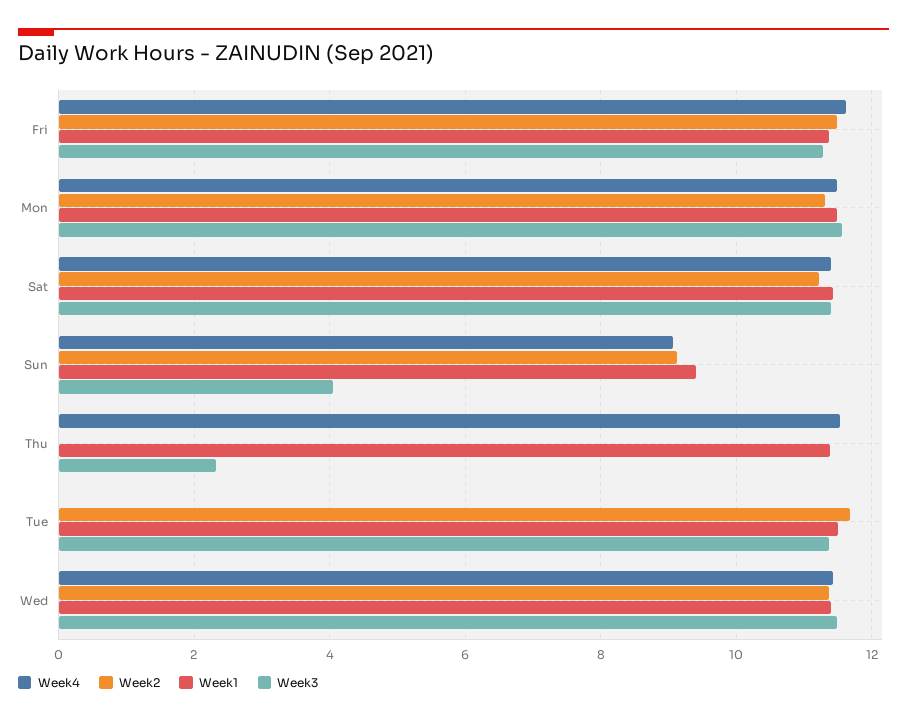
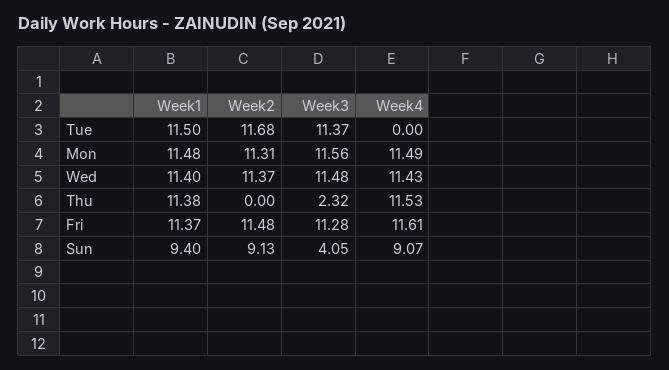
  {
    "Week4": {
      "Fri": 11.61,
      "Mon": 11.49,
-     "Sat": 11.4,
      "Sun": 9.07,
      "Thu": 11.53,
      "Tue": 0,
      "Wed": 11.43
    },
    "Week2": {
      "Fri": 11.48,
      "Mon": 11.31,
-     "Sat": 11.2,
      "Sun": 9.13,
      "Thu": 0,
      "Tue": 11.68,
      "Wed": 11.37
    },
    "Week1": {
      "Fri": 11.37,
      "Mon": 11.48,
-     "Sat": 11.4,
      "Sun": 9.4,
      "Thu": 11.38,
      "Tue": 11.5,
      "Wed": 11.4
    },
    "Week3": {
      "Fri": 11.28,
      "Mon": 11.56,
-     "Sat": 11.4,
      "Sun": 4.05,
      "Thu": 2.32,
      "Tue": 11.37,
      "Wed": 11.48
    }
  }

